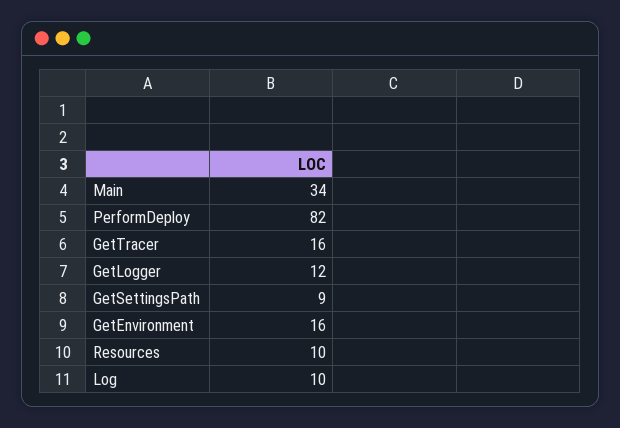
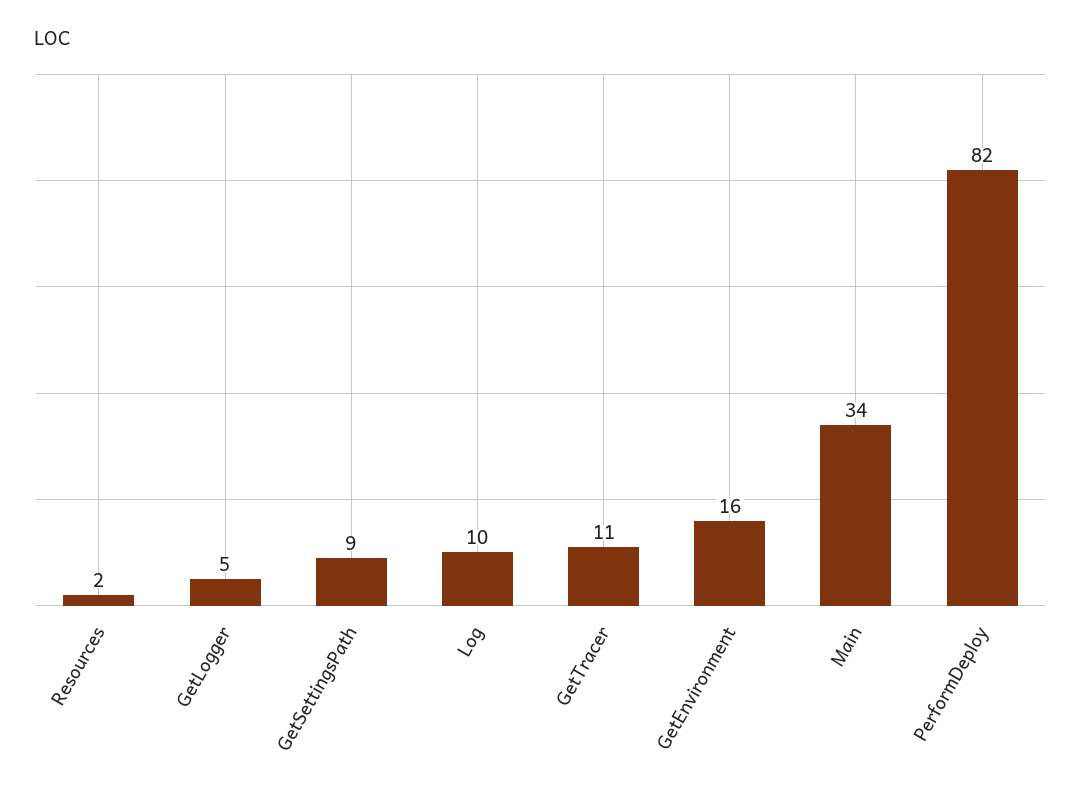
  {
    "Main": 34,
    "PerformDeploy": 82,
-   "GetTracer": 16,
+   "GetTracer": 11,
-   "GetLogger": 12,
+   "GetLogger": 5,
    "GetSettingsPath": 9,
    "GetEnvironment": 16,
-   "Resources": 10,
+   "Resources": 2,
    "Log": 10
  }

